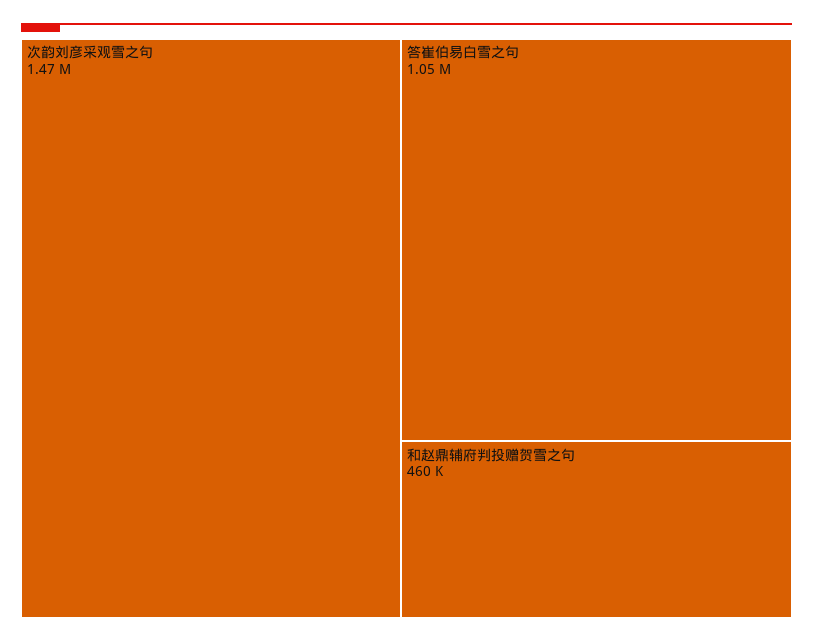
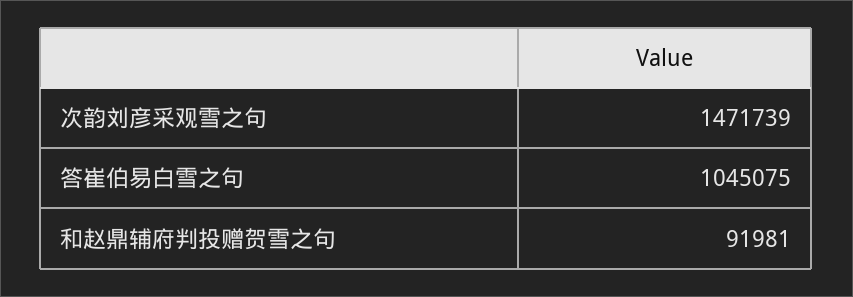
  {
    "次韵刘彦采观雪之句": 1471739,
    "答崔伯易白雪之句": 1045075,
-   "和赵鼎辅府判投赠贺雪之句": 460000
+   "和赵鼎辅府判投赠贺雪之句": 91981
  }

